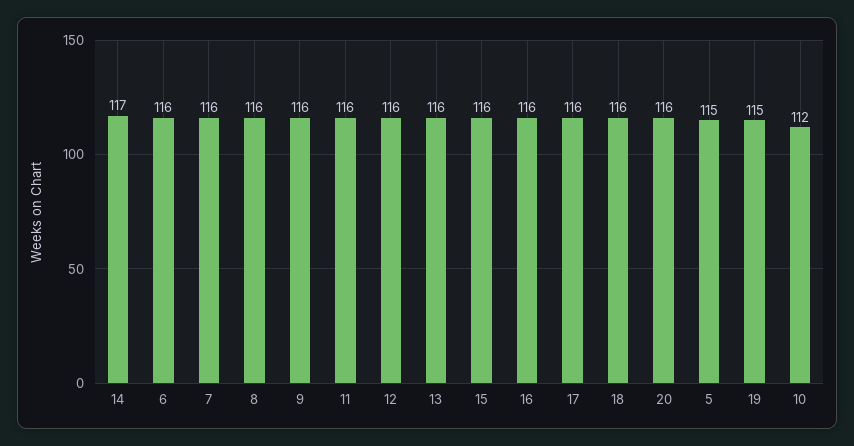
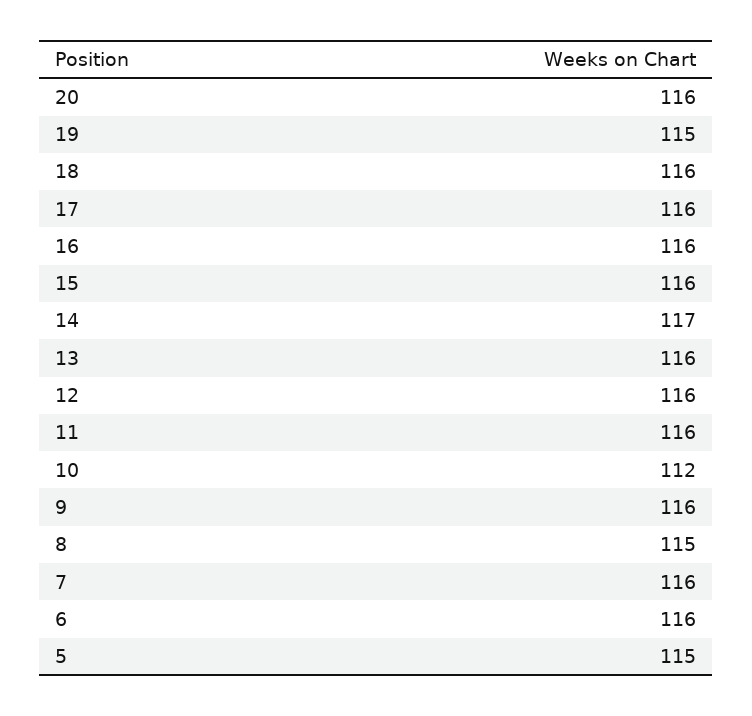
  {
    "14": 117,
    "6": 116,
    "7": 116,
-   "8": 116,
+   "8": 115,
    "9": 116,
    "11": 116,
    "12": 116,
    "13": 116,
    "15": 116,
    "16": 116,
    "17": 116,
    "18": 116,
    "20": 116,
    "5": 115,
    "19": 115,
    "10": 112
  }

